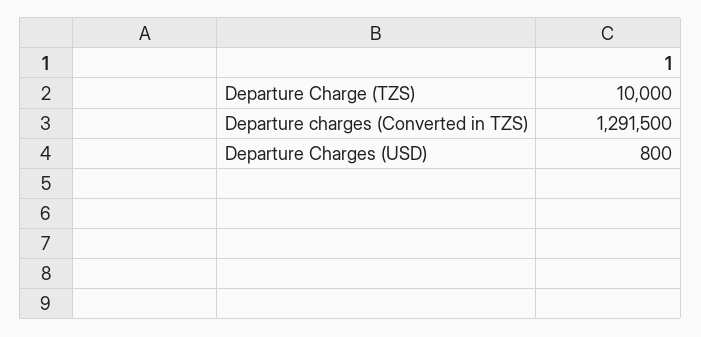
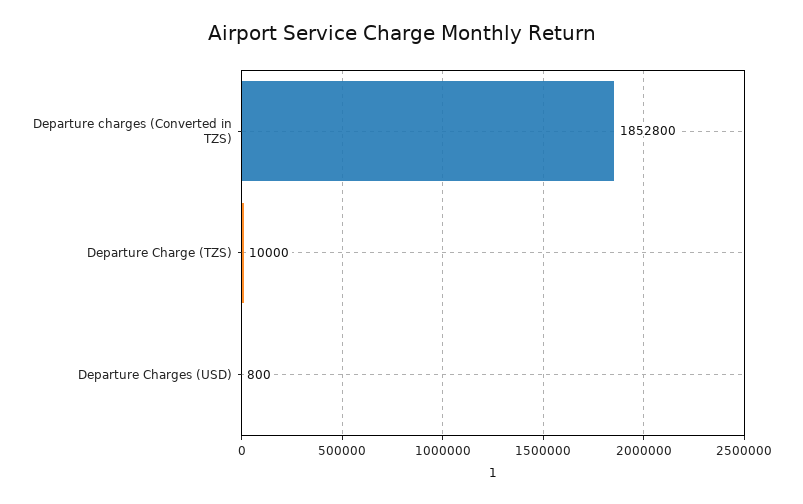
  {
    "Departure Charge (TZS)": 10000,
-   "Departure charges (Converted in TZS)": 1291500,
+   "Departure charges (Converted in TZS)": 1852800,
    "Departure Charges (USD)": 800
  }

